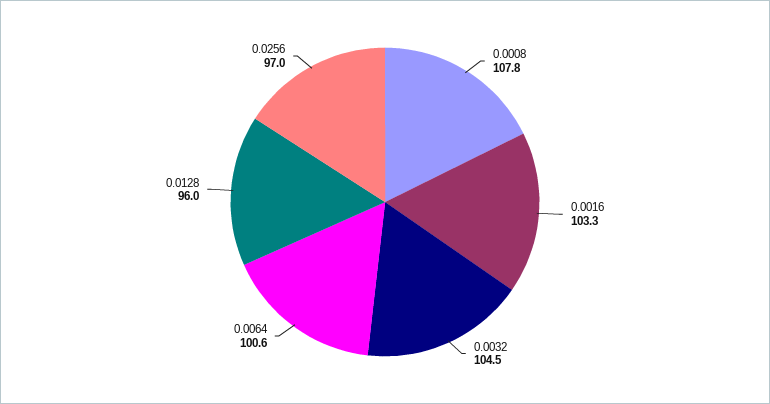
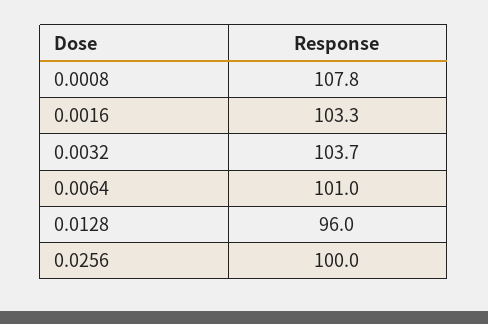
  {
    "0.0008": 107.8,
    "0.0016": 103.3,
-   "0.0032": 104.5,
+   "0.0032": 103.7,
-   "0.0064": 100.6,
+   "0.0064": 101,
    "0.0128": 96,
-   "0.0256": 97
+   "0.0256": 100
  }

